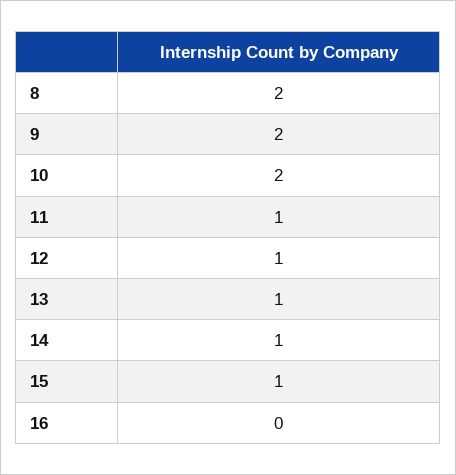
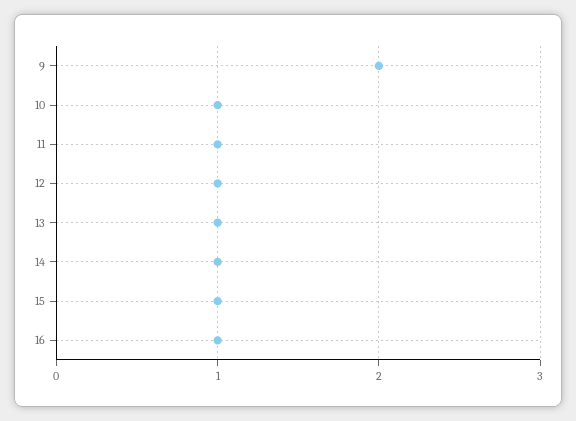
  {
-   "8": 2,
    "9": 2,
-   "10": 2,
+   "10": 1,
    "11": 1,
    "12": 1,
    "13": 1,
    "14": 1,
    "15": 1,
-   "16": 0
+   "16": 1
  }

